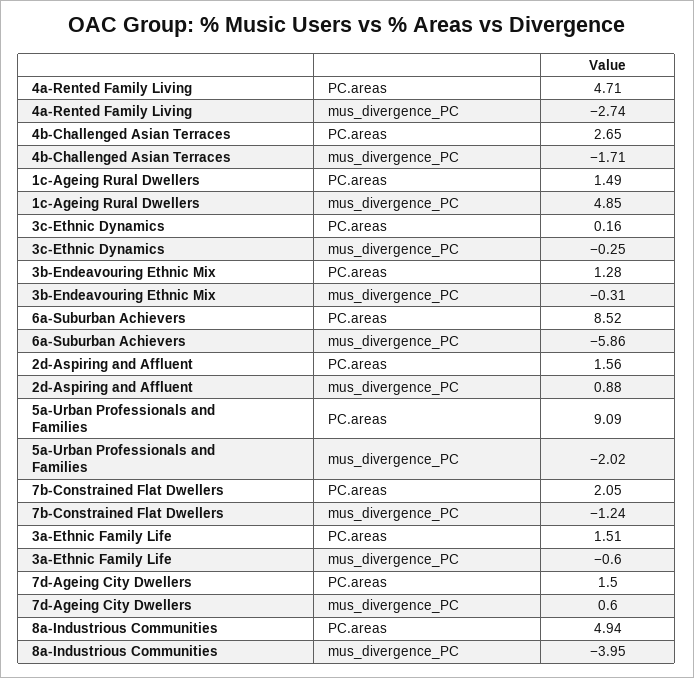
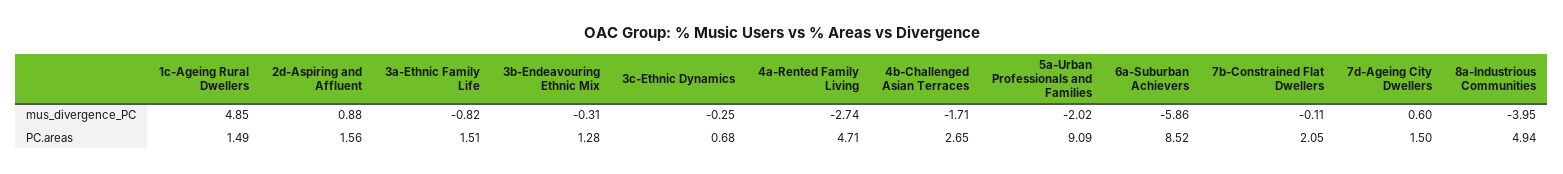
  {
    "4a-Rented Family Living": {
      "PC.areas": 4.71,
      "mus_divergence_PC": -2.74
    },
    "4b-Challenged Asian Terraces": {
      "PC.areas": 2.65,
      "mus_divergence_PC": -1.71
    },
    "1c-Ageing Rural Dwellers": {
      "PC.areas": 1.49,
      "mus_divergence_PC": 4.85
    },
    "3c-Ethnic Dynamics": {
-     "PC.areas": 0.16,
+     "PC.areas": 0.68,
      "mus_divergence_PC": -0.25
    },
    "3b-Endeavouring Ethnic Mix": {
      "PC.areas": 1.28,
      "mus_divergence_PC": -0.31
    },
    "6a-Suburban Achievers": {
      "PC.areas": 8.52,
      "mus_divergence_PC": -5.86
    },
    "2d-Aspiring and Affluent": {
      "PC.areas": 1.56,
      "mus_divergence_PC": 0.88
    },
    "5a-Urban Professionals and Families": {
      "PC.areas": 9.09,
      "mus_divergence_PC": -2.02
    },
    "7b-Constrained Flat Dwellers": {
      "PC.areas": 2.05,
-     "mus_divergence_PC": -1.24
+     "mus_divergence_PC": -0.11
    },
    "3a-Ethnic Family Life": {
      "PC.areas": 1.51,
-     "mus_divergence_PC": -0.6
+     "mus_divergence_PC": -0.82
    },
    "7d-Ageing City Dwellers": {
      "PC.areas": 1.5,
      "mus_divergence_PC": 0.6
    },
    "8a-Industrious Communities": {
      "PC.areas": 4.94,
      "mus_divergence_PC": -3.95
    }
  }

